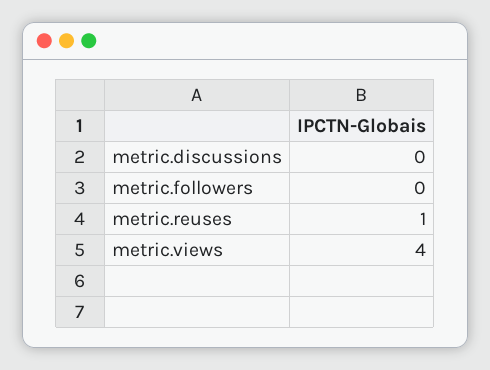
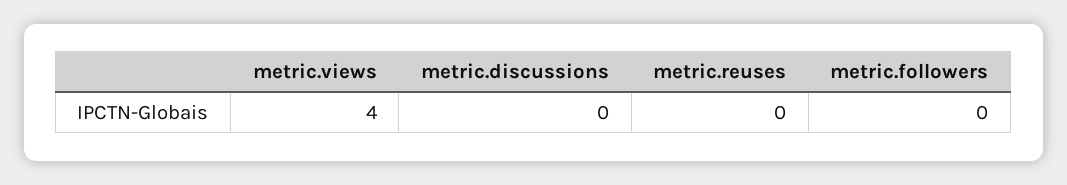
  {
    "metric.discussions": 0,
    "metric.followers": 0,
-   "metric.reuses": 1,
+   "metric.reuses": 0,
    "metric.views": 4
  }

